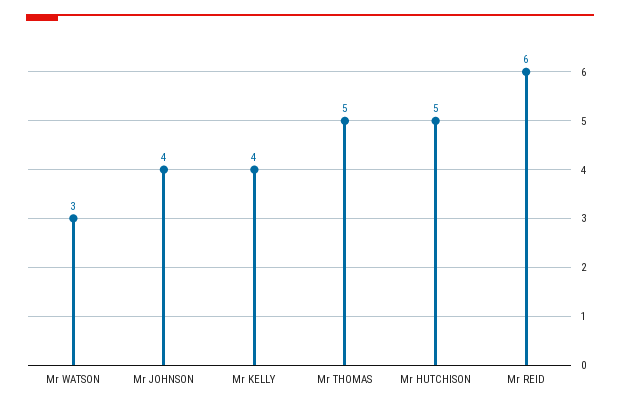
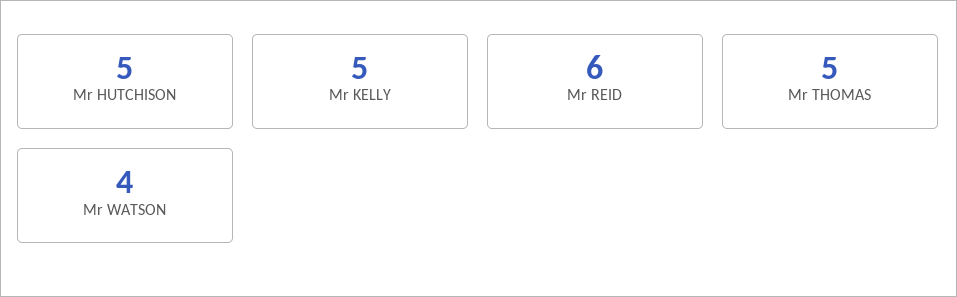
  {
-   "Mr WATSON": 3,
+   "Mr WATSON": 4,
-   "Mr JOHNSON": 4,
-   "Mr KELLY": 4,
+   "Mr KELLY": 5,
    "Mr THOMAS": 5,
    "Mr HUTCHISON": 5,
    "Mr REID": 6
  }

